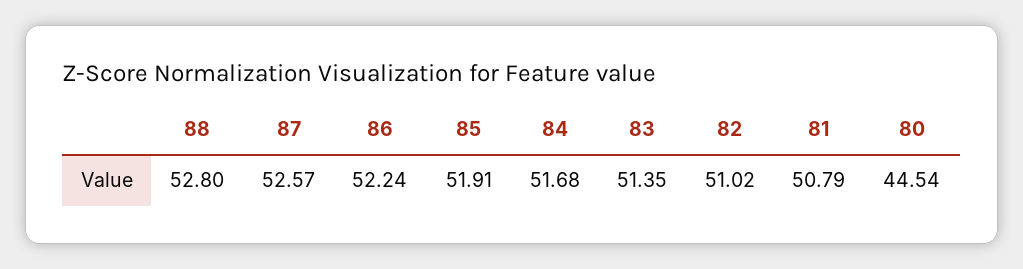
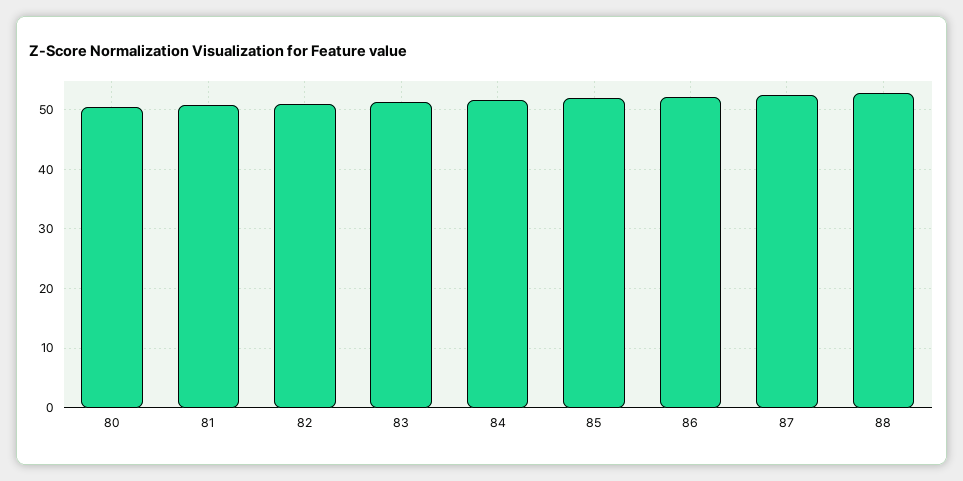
  {
    "88": 52.8,
    "87": 52.57,
    "86": 52.24,
    "85": 51.91,
    "84": 51.68,
    "83": 51.35,
    "82": 51.02,
    "81": 50.79,
-   "80": 44.54
+   "80": 50
  }

